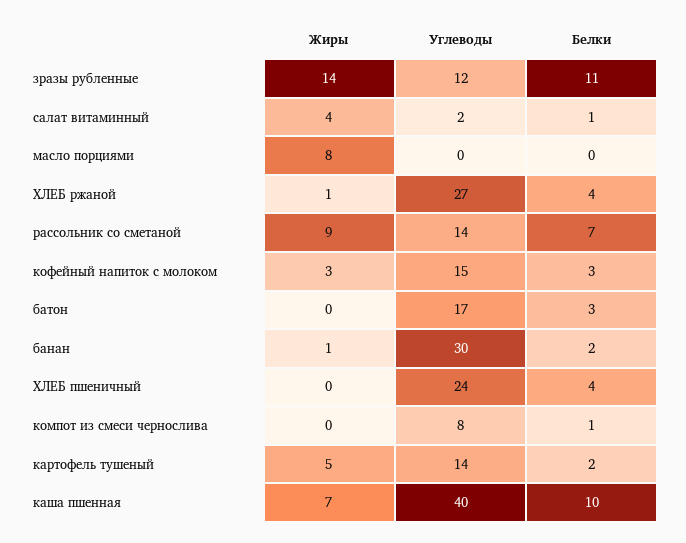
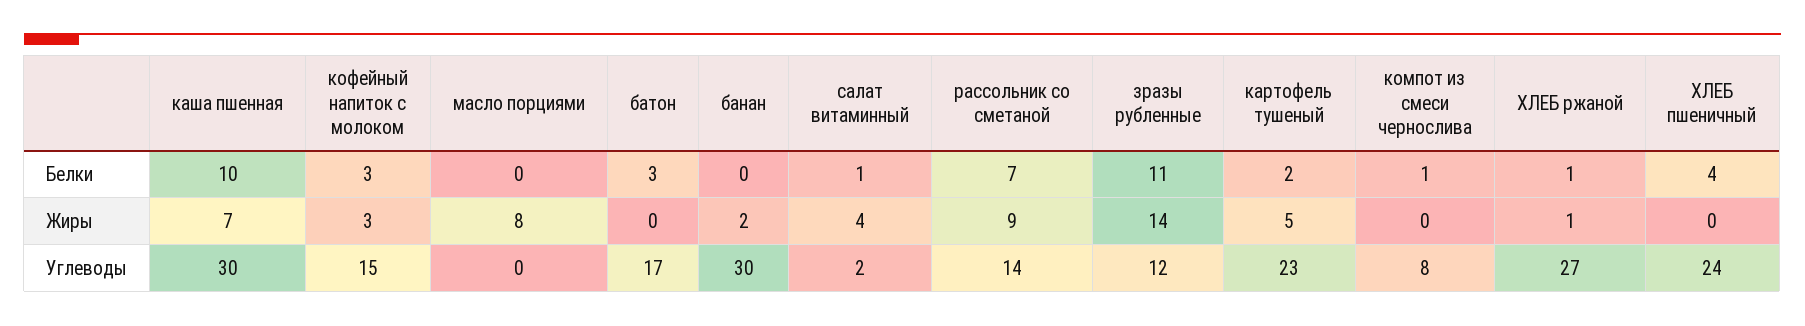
  {
    "Жиры": {
      "зразы рубленные": 14,
      "салат витаминный": 4,
      "масло порциями": 8,
      "ХЛЕБ ржаной": 1,
      "рассольник со сметаной": 9,
      "кофейный напиток с молоком": 3,
      "батон": 0,
-     "банан": 1,
+     "банан": 2,
      "ХЛЕБ пшеничный": 0,
      "компот из смеси чернослива": 0,
      "картофель тушеный": 5,
      "каша пшенная": 7
    },
    "Углеводы": {
      "зразы рубленные": 12,
      "салат витаминный": 2,
      "масло порциями": 0,
      "ХЛЕБ ржаной": 27,
      "рассольник со сметаной": 14,
      "кофейный напиток с молоком": 15,
      "батон": 17,
      "банан": 30,
      "ХЛЕБ пшеничный": 24,
      "компот из смеси чернослива": 8,
-     "картофель тушеный": 14,
+     "картофель тушеный": 23,
-     "каша пшенная": 40
+     "каша пшенная": 30
    },
    "Белки": {
      "зразы рубленные": 11,
      "салат витаминный": 1,
      "масло порциями": 0,
-     "ХЛЕБ ржаной": 4,
+     "ХЛЕБ ржаной": 1,
      "рассольник со сметаной": 7,
      "кофейный напиток с молоком": 3,
      "батон": 3,
-     "банан": 2,
+     "банан": 0,
      "ХЛЕБ пшеничный": 4,
      "компот из смеси чернослива": 1,
      "картофель тушеный": 2,
      "каша пшенная": 10
    }
  }

